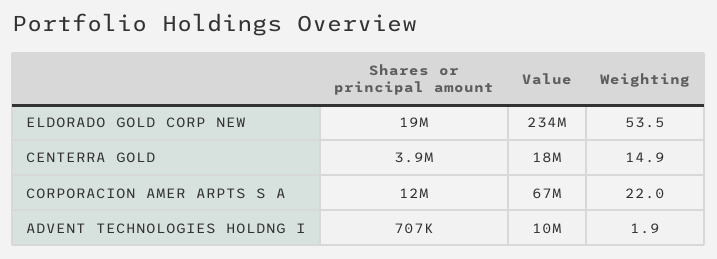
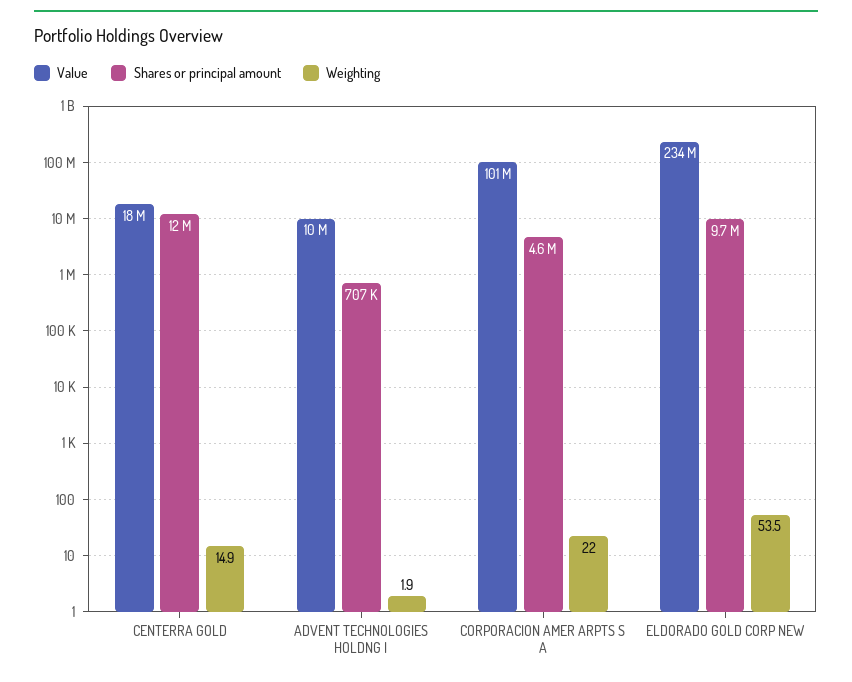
  {
    "Shares or principal amount": {
-     "ELDORADO GOLD CORP NEW": 19000000,
+     "ELDORADO GOLD CORP NEW": 9700000,
-     "CENTERRA GOLD": 3900000,
+     "CENTERRA GOLD": 12000000,
-     "CORPORACION AMER ARPTS S A": 12000000,
+     "CORPORACION AMER ARPTS S A": 4600000,
      "ADVENT TECHNOLOGIES HOLDNG I": 707000
    },
    "Value": {
      "ELDORADO GOLD CORP NEW": 234000000,
      "CENTERRA GOLD": 18000000,
-     "CORPORACION AMER ARPTS S A": 67000000,
+     "CORPORACION AMER ARPTS S A": 101000000,
      "ADVENT TECHNOLOGIES HOLDNG I": 10000000
    },
    "Weighting": {
      "ELDORADO GOLD CORP NEW": 53.5,
      "CENTERRA GOLD": 14.9,
      "CORPORACION AMER ARPTS S A": 22,
      "ADVENT TECHNOLOGIES HOLDNG I": 1.9
    }
  }

